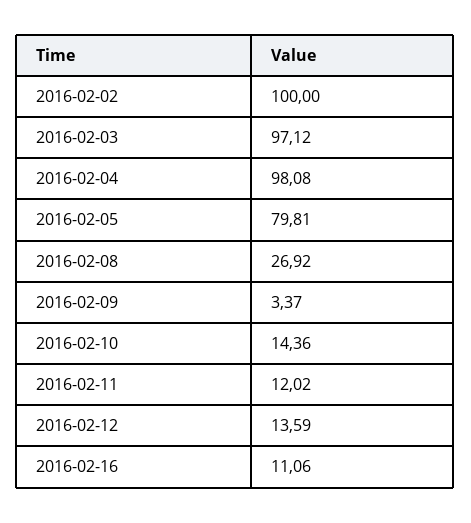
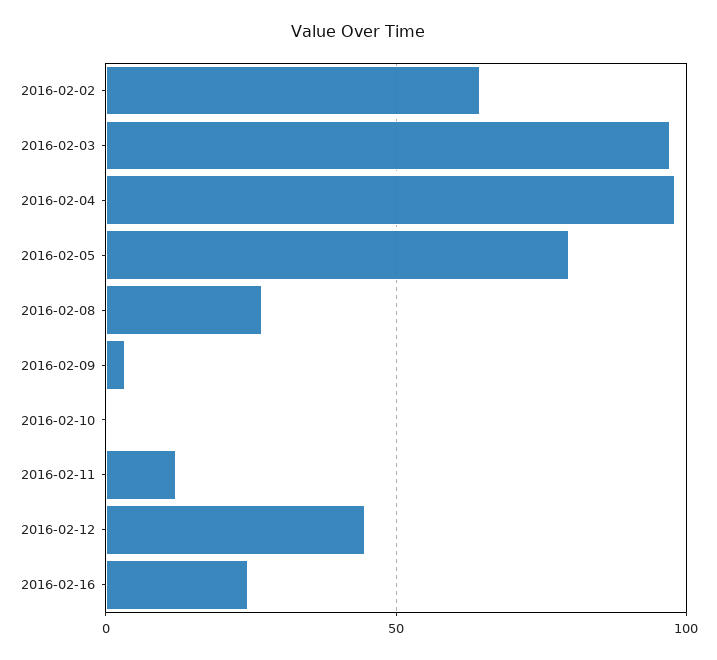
  {
-   "2016-02-02": 100,
+   "2016-02-02": 65,
    "2016-02-03": 97.12,
    "2016-02-04": 98.08,
    "2016-02-05": 79.81,
    "2016-02-08": 26.92,
    "2016-02-09": 3.37,
-   "2016-02-10": 14.36,
+   "2016-02-10": 0,
    "2016-02-11": 12.02,
-   "2016-02-12": 13.59,
+   "2016-02-12": 45,
-   "2016-02-16": 11.06
+   "2016-02-16": 25
  }

